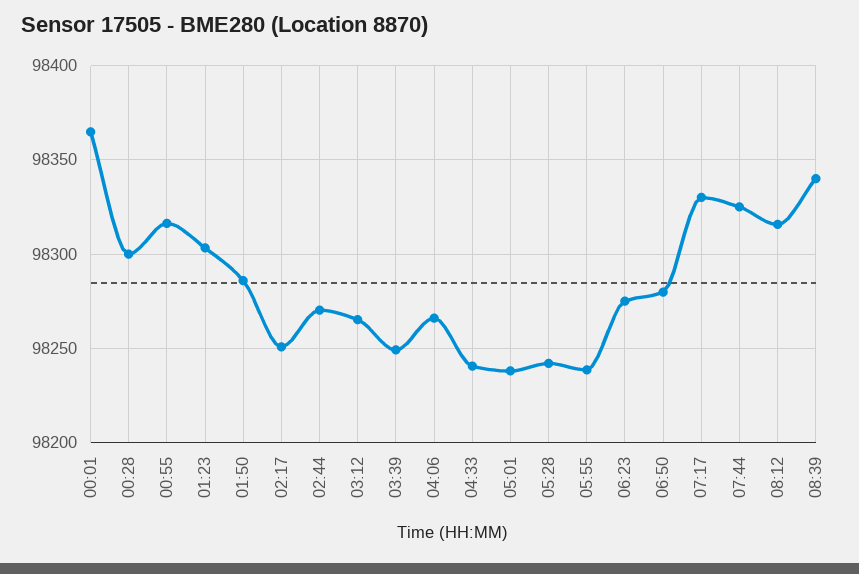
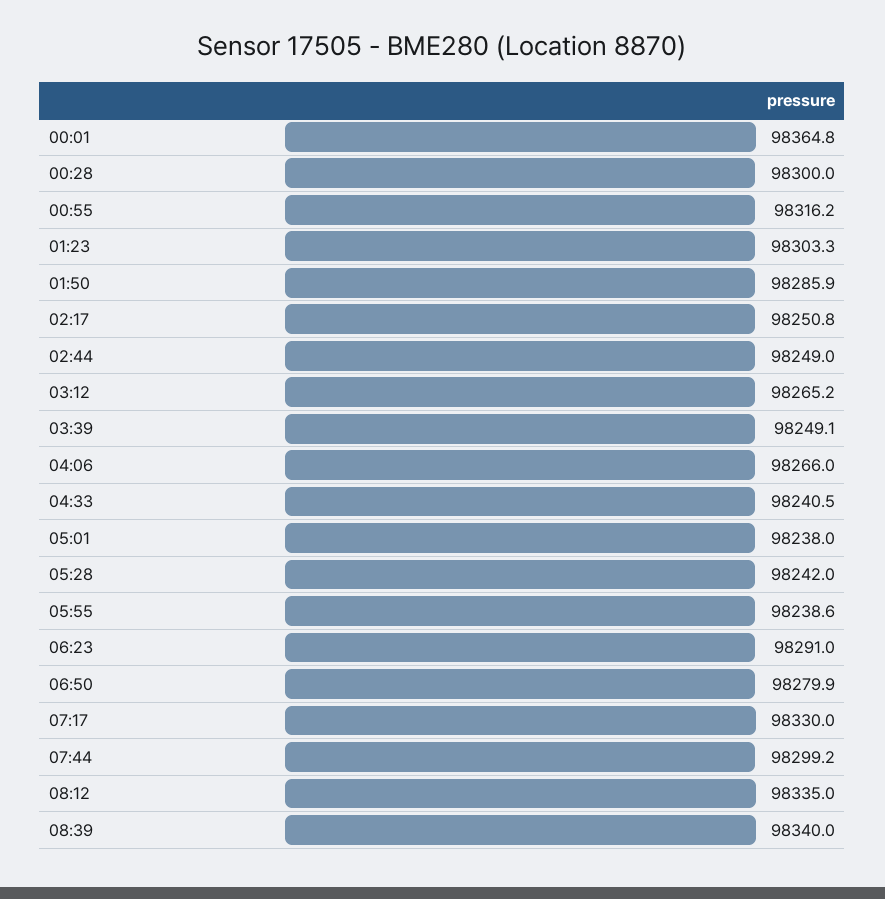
  {
    "00:01": 98364.8,
    "00:28": 98300,
    "00:55": 98316.2,
    "01:23": 98303.3,
    "01:50": 98285.9,
    "02:17": 98250.8,
-   "02:44": 98270,
+   "02:44": 98249,
    "03:12": 98265.2,
    "03:39": 98249.1,
    "04:06": 98266,
    "04:33": 98240.5,
    "05:01": 98238,
    "05:28": 98242,
    "05:55": 98238.6,
-   "06:23": 98275,
+   "06:23": 98291,
    "06:50": 98279.9,
    "07:17": 98330,
-   "07:44": 98325,
+   "07:44": 98299.2,
-   "08:12": 98315,
+   "08:12": 98335,
    "08:39": 98340
  }

